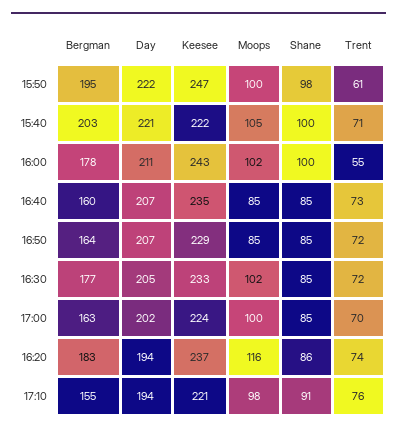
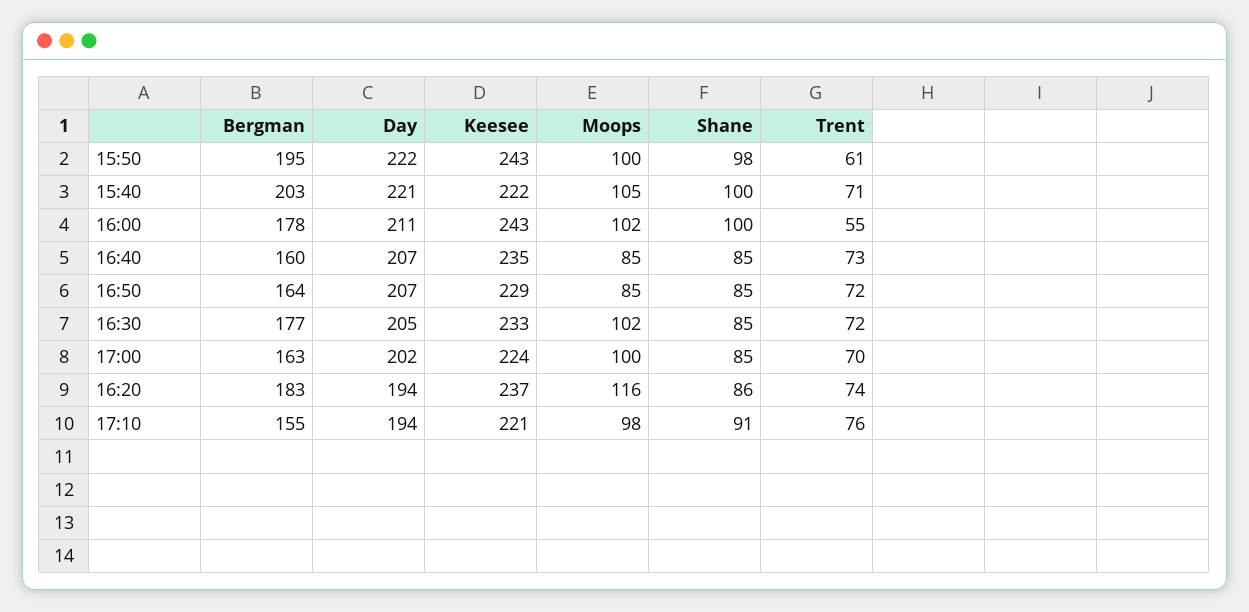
  {
    "Bergman": {
      "15:50": 195,
      "15:40": 203,
      "16:00": 178,
      "16:40": 160,
      "16:50": 164,
      "16:30": 177,
      "17:00": 163,
      "16:20": 183,
      "17:10": 155
    },
    "Day": {
      "15:50": 222,
      "15:40": 221,
      "16:00": 211,
      "16:40": 207,
      "16:50": 207,
      "16:30": 205,
      "17:00": 202,
      "16:20": 194,
      "17:10": 194
    },
    "Keesee": {
-     "15:50": 247,
+     "15:50": 243,
      "15:40": 222,
      "16:00": 243,
      "16:40": 235,
      "16:50": 229,
      "16:30": 233,
      "17:00": 224,
      "16:20": 237,
      "17:10": 221
    },
    "Moops": {
      "15:50": 100,
      "15:40": 105,
      "16:00": 102,
      "16:40": 85,
      "16:50": 85,
      "16:30": 102,
      "17:00": 100,
      "16:20": 116,
      "17:10": 98
    },
    "Shane": {
      "15:50": 98,
      "15:40": 100,
      "16:00": 100,
      "16:40": 85,
      "16:50": 85,
      "16:30": 85,
      "17:00": 85,
      "16:20": 86,
      "17:10": 91
    },
    "Trent": {
      "15:50": 61,
      "15:40": 71,
      "16:00": 55,
      "16:40": 73,
      "16:50": 72,
      "16:30": 72,
      "17:00": 70,
      "16:20": 74,
      "17:10": 76
    }
  }

